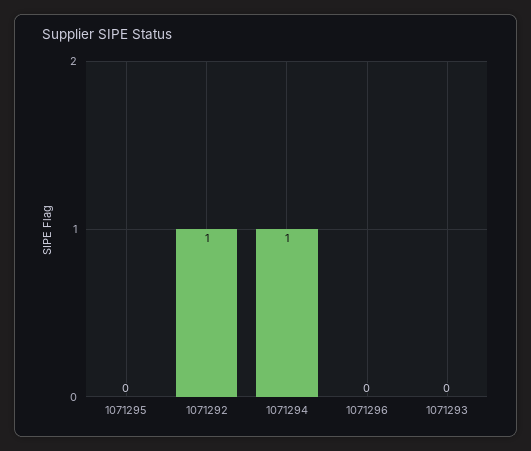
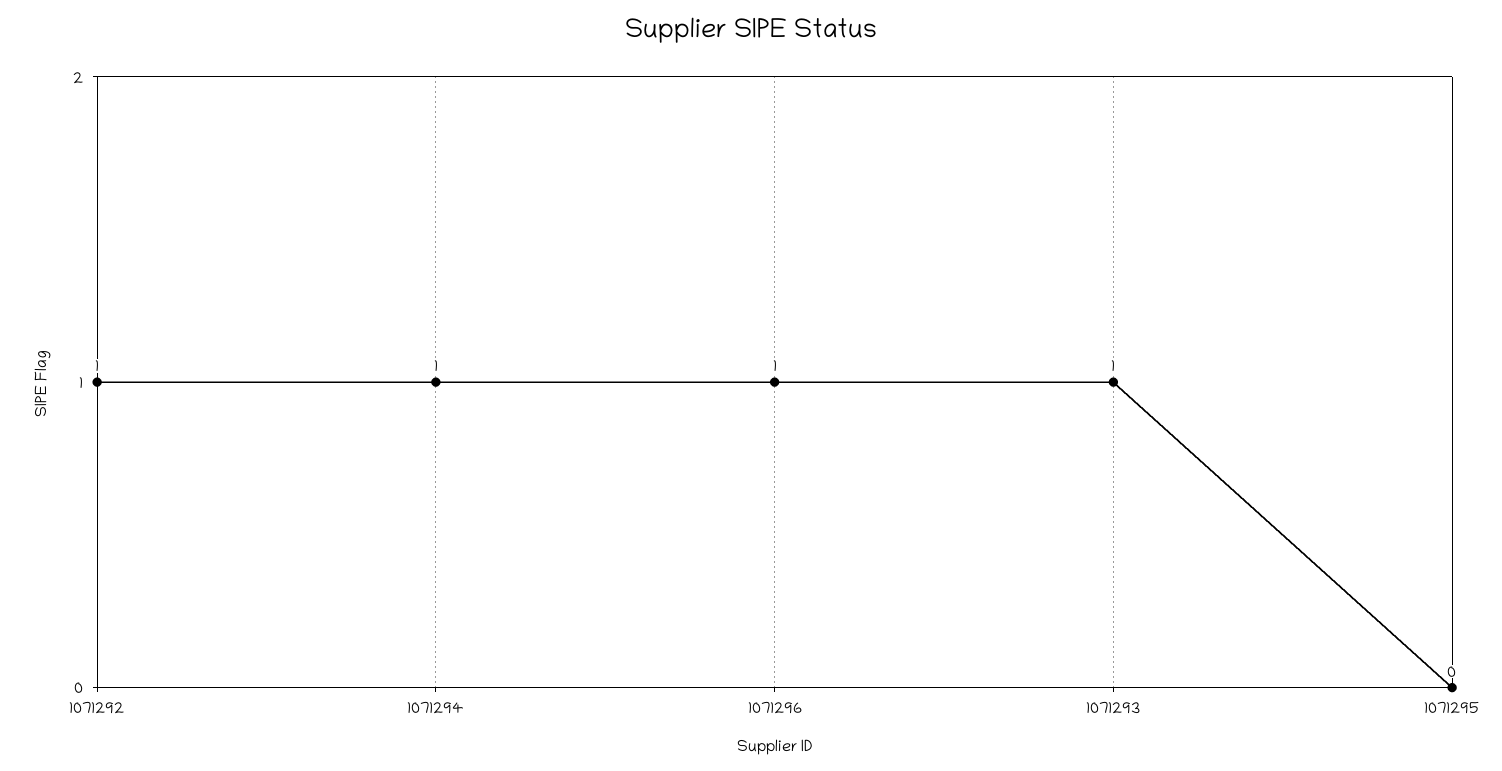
  {
    "1071295": 0,
    "1071292": 1,
    "1071294": 1,
-   "1071296": 0,
+   "1071296": 1,
-   "1071293": 0
+   "1071293": 1
  }

